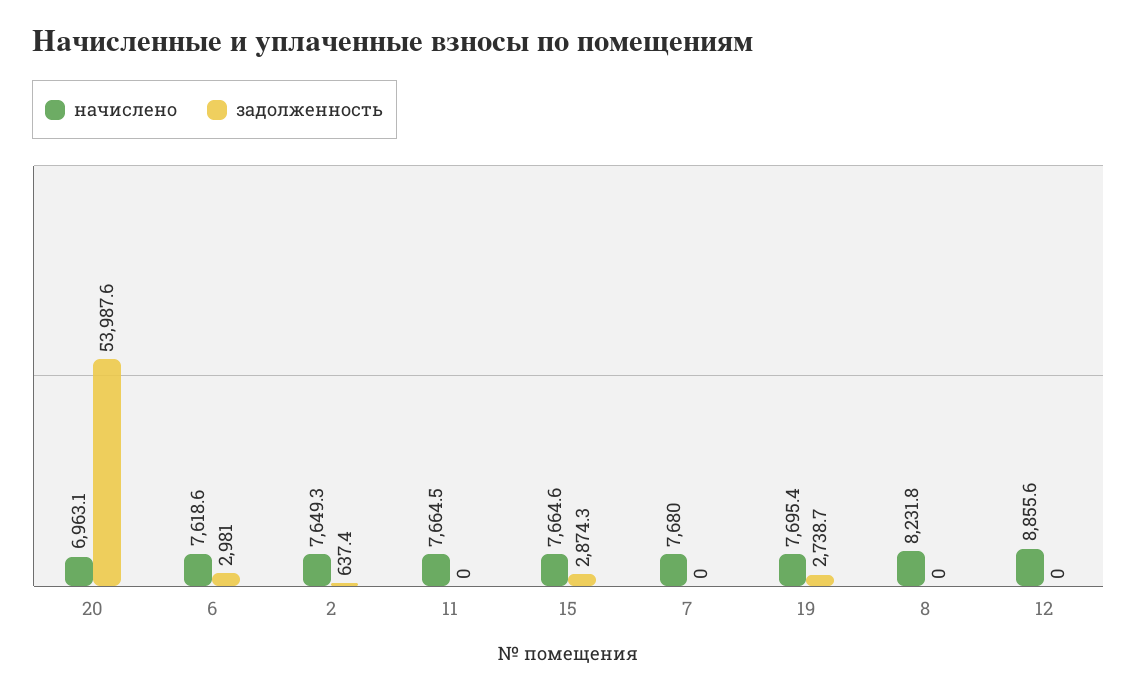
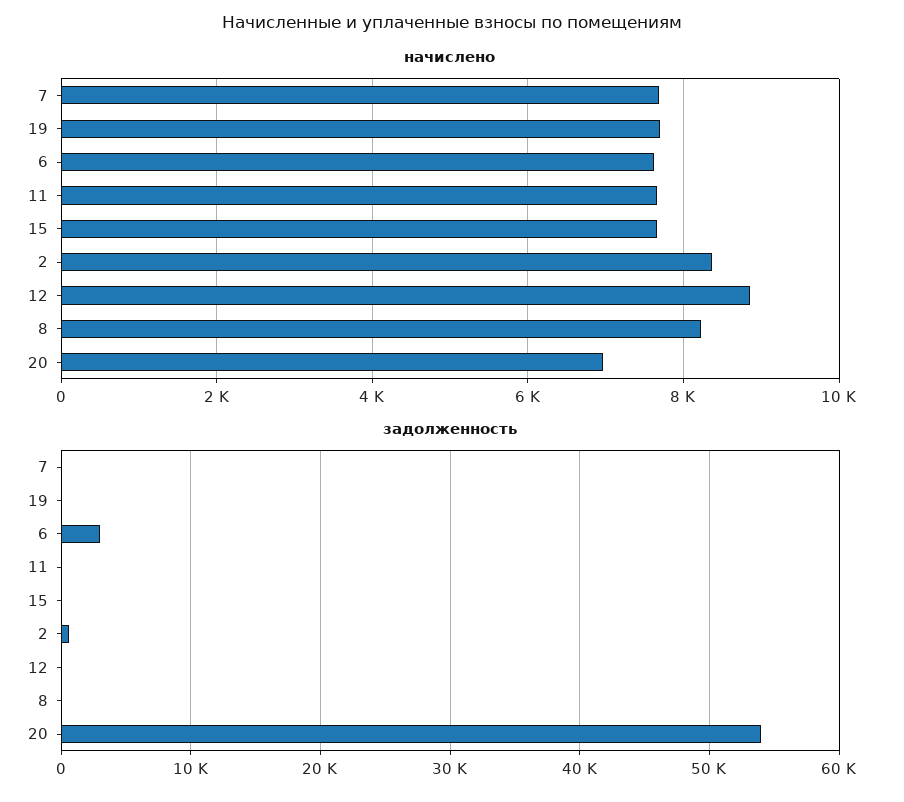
  {
    "начислено": {
      "20": 6963.1,
      "6": 7618.6,
-     "2": 7649.3,
+     "2": 8400,
      "11": 7664.5,
      "15": 7664.6,
      "7": 7680,
      "19": 7695.4,
      "8": 8231.8,
      "12": 8855.6
    },
    "задолженность": {
      "20": 53987.6,
      "6": 2981,
      "2": 637.4,
      "11": 0,
-     "15": 2874.3,
+     "15": 0,
      "7": 0,
-     "19": 2738.7,
+     "19": 0,
      "8": 0,
      "12": 0
    }
  }

